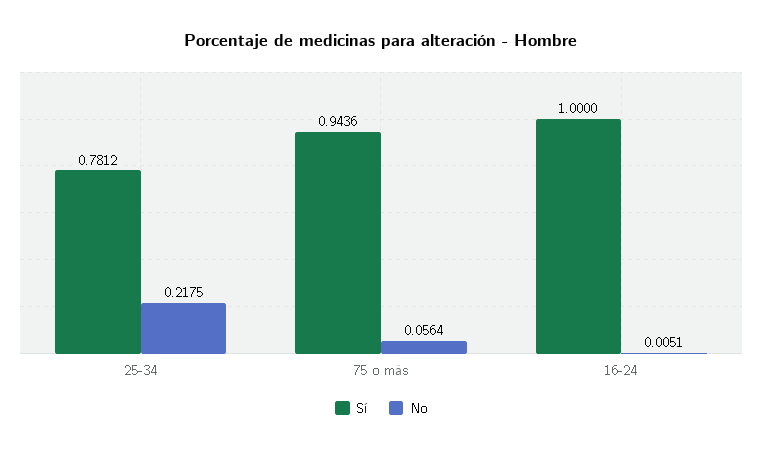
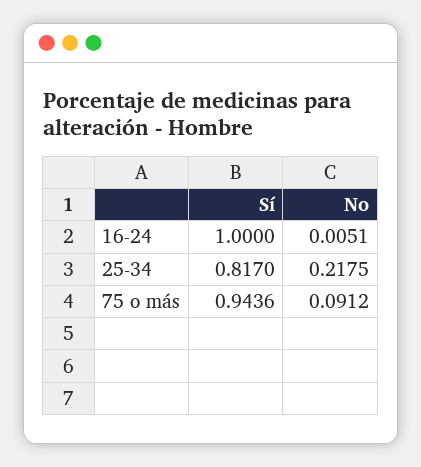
  {
    "Sí": {
-     "25-34": 0.7812,
+     "25-34": 0.817,
      "75 o más": 0.9436,
      "16-24": 1
    },
    "No": {
      "25-34": 0.2175,
-     "75 o más": 0.0564,
+     "75 o más": 0.0912,
      "16-24": 0.0051
    }
  }

